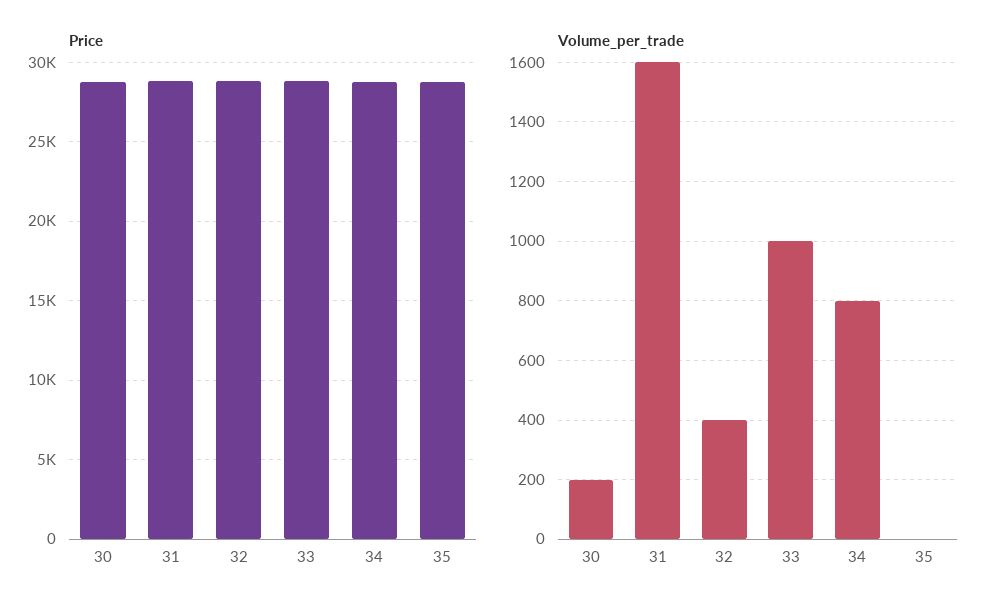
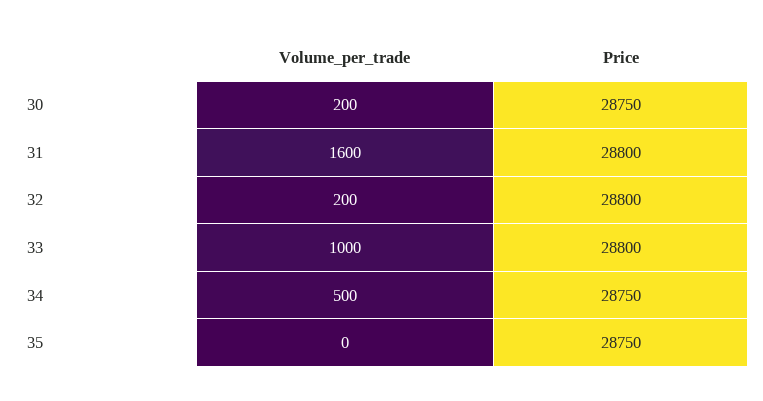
  {
    "Price": {
      "30": 28750,
      "31": 28800,
      "32": 28800,
      "33": 28800,
      "34": 28750,
      "35": 28750
    },
    "Volume_per_trade": {
      "30": 200,
      "31": 1600,
-     "32": 400,
+     "32": 200,
      "33": 1000,
-     "34": 800,
+     "34": 500,
      "35": 0
    }
  }

